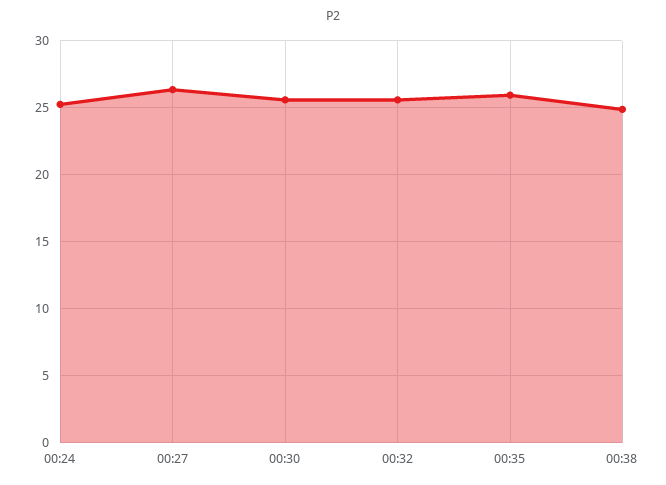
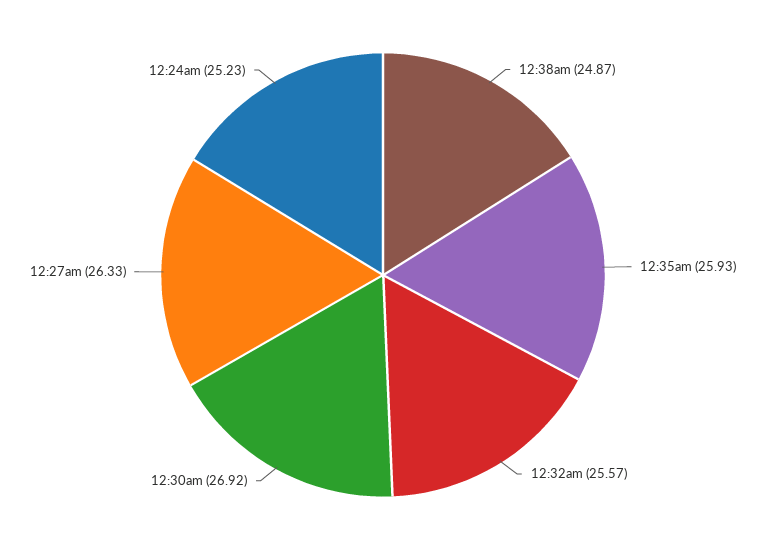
  {
    "00:24": 25.23,
    "00:27": 26.33,
-   "00:30": 25.5,
+   "00:30": 26.92,
    "00:32": 25.57,
    "00:35": 25.93,
    "00:38": 24.87
  }

